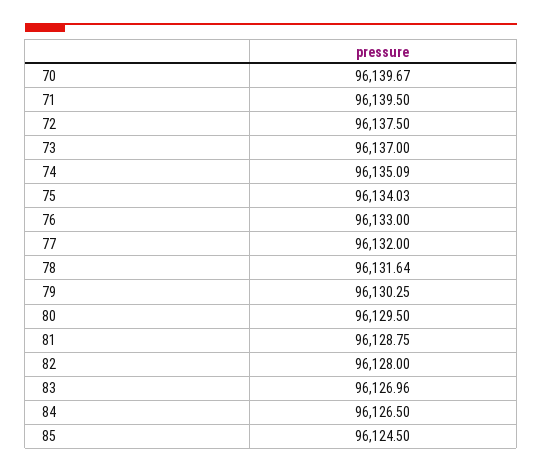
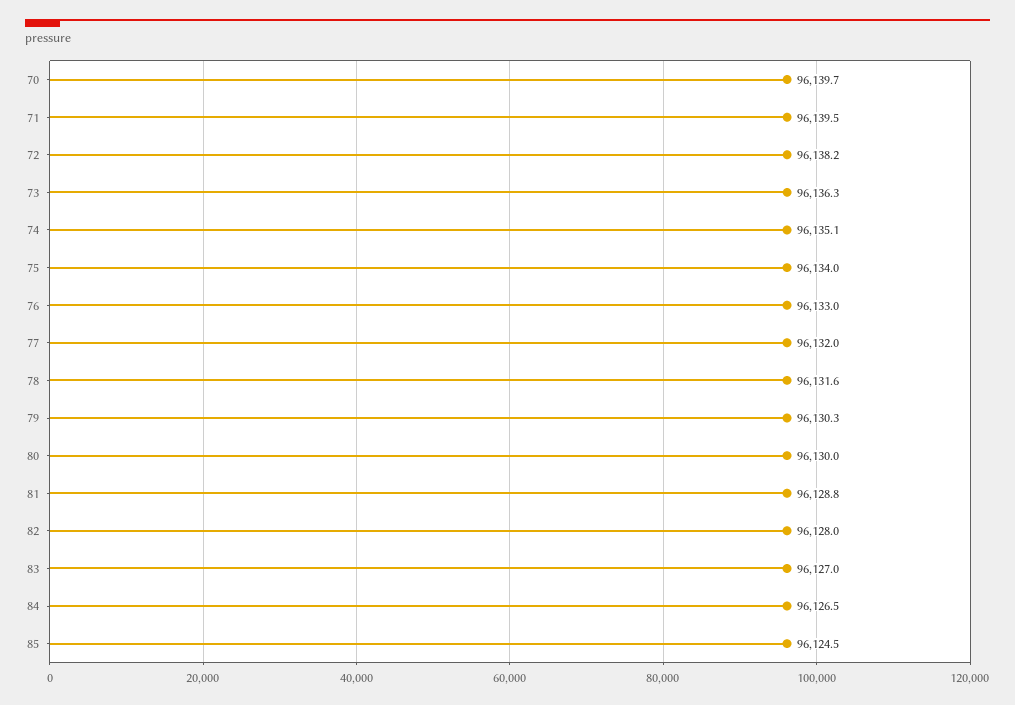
  {
    "70": 96139.67,
    "71": 96139.5,
-   "72": 96137.5,
+   "72": 96138.2,
-   "73": 96137,
+   "73": 96136.3,
    "74": 96135.09,
    "75": 96134.03,
    "76": 96133,
    "77": 96132,
    "78": 96131.64,
    "79": 96130.25,
-   "80": 96129.5,
+   "80": 96130,
    "81": 96128.75,
    "82": 96128,
    "83": 96126.96,
    "84": 96126.5,
    "85": 96124.5
  }

